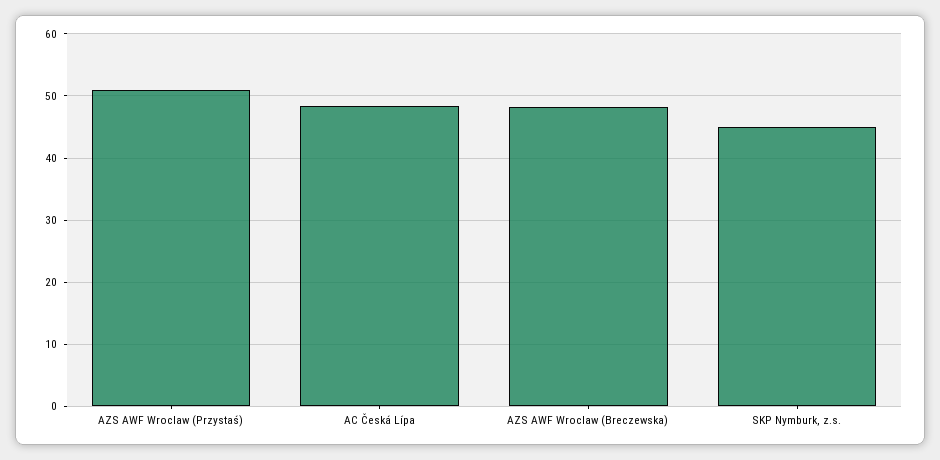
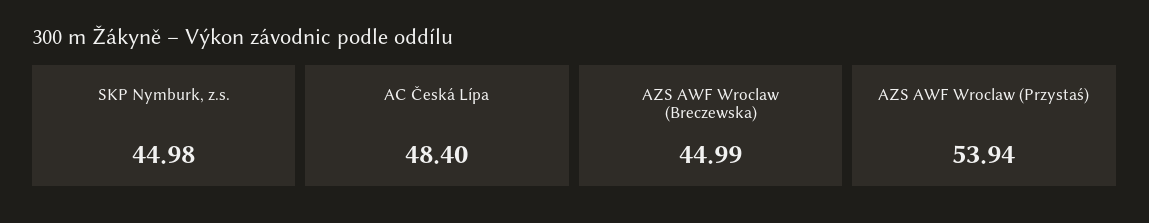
  {
-   "AZS AWF Wroclaw (Przystaś)": 51,
+   "AZS AWF Wroclaw (Przystaś)": 53.94,
    "AC Česká Lípa": 48.4,
-   "AZS AWF Wroclaw (Breczewska)": 48,
+   "AZS AWF Wroclaw (Breczewska)": 44.99,
    "SKP Nymburk, z.s.": 44.98
  }

